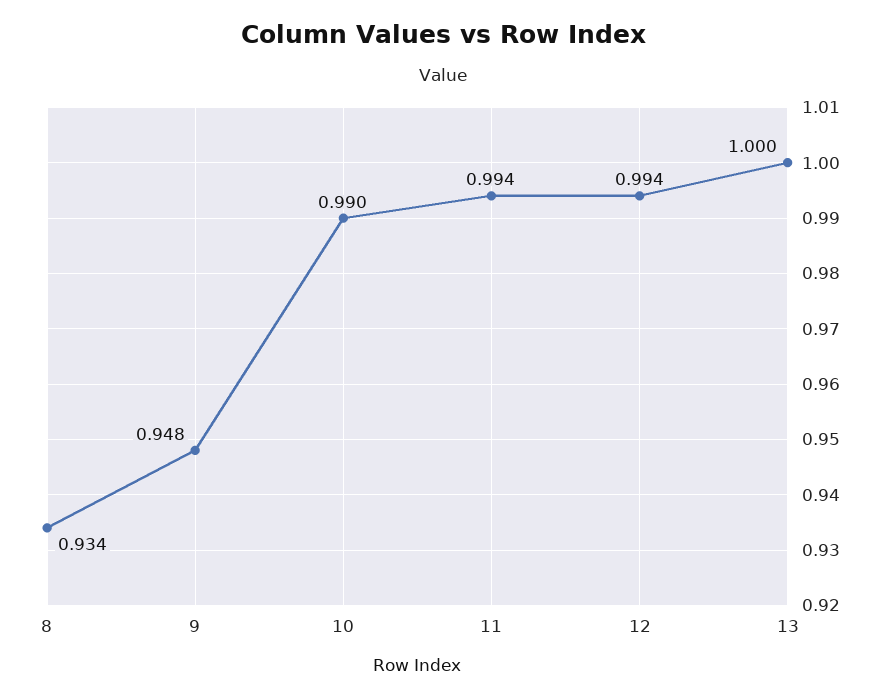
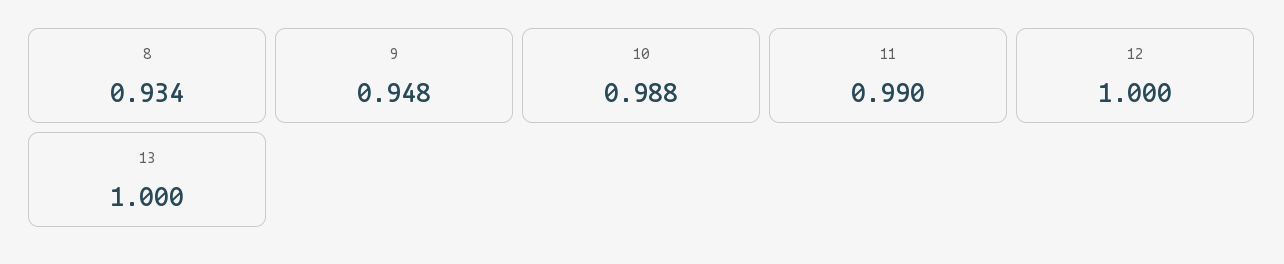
  {
    "8": 0.934,
    "9": 0.948,
-   "10": 0.99,
+   "10": 0.988,
-   "11": 0.994,
+   "11": 0.99,
-   "12": 0.994,
+   "12": 1,
    "13": 1
  }

